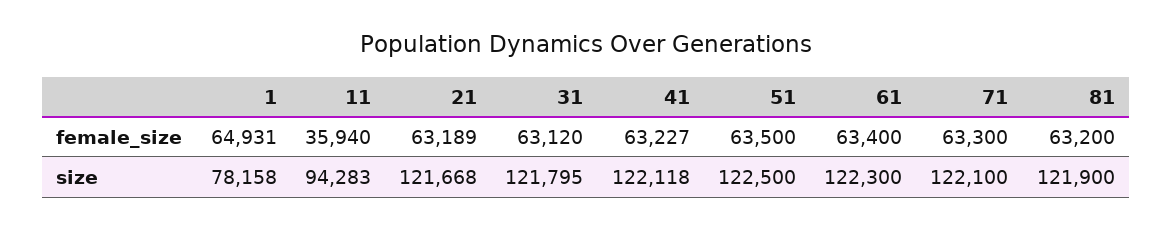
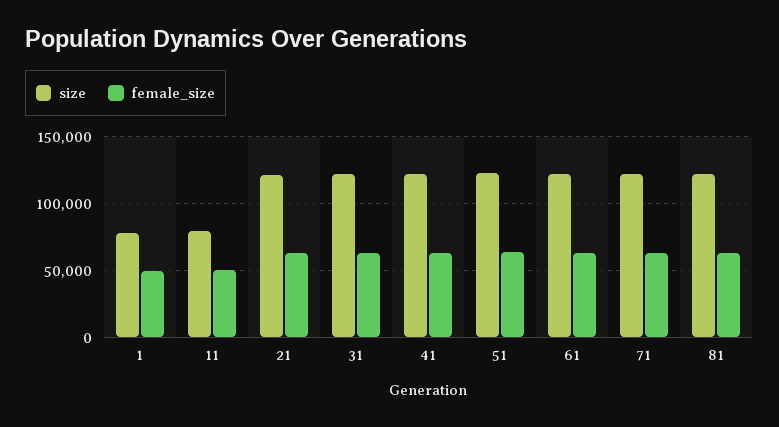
  {
    "female_size": {
-     "1": 64931,
+     "1": 50000,
-     "11": 35940,
+     "11": 50000,
      "21": 63189,
      "31": 63120,
      "41": 63227,
      "51": 63500,
      "61": 63400,
      "71": 63300,
      "81": 63200
    },
    "size": {
      "1": 78158,
-     "11": 94283,
+     "11": 80000,
      "21": 121668,
      "31": 121795,
      "41": 122118,
      "51": 122500,
      "61": 122300,
      "71": 122100,
      "81": 121900
    }
  }

